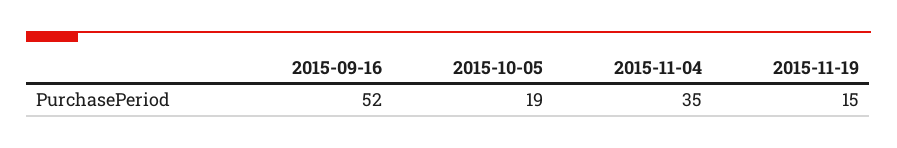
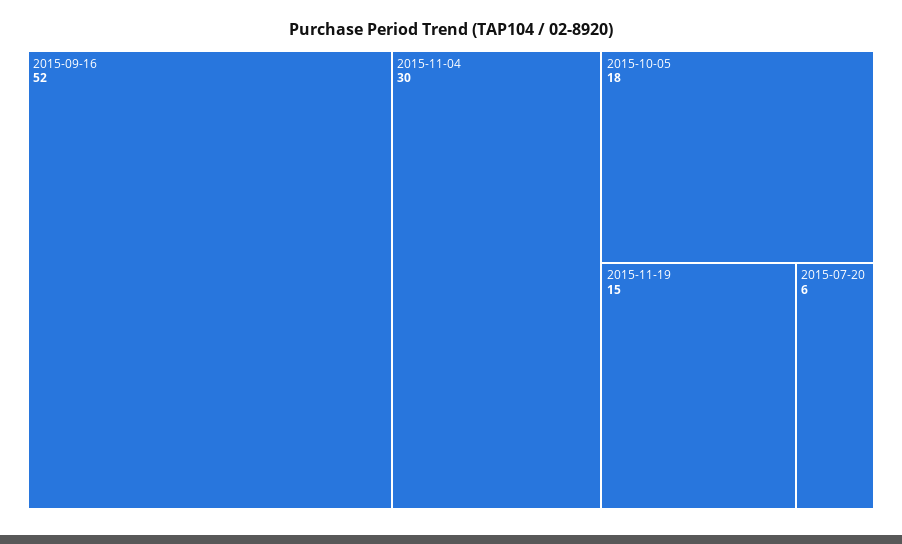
  {
    "2015-09-16": 52,
-   "2015-10-05": 19,
+   "2015-10-05": 18,
-   "2015-11-04": 35,
+   "2015-11-04": 30,
-   "2015-11-19": 15
+   "2015-11-19": 15,
+   "2015-07-20": 6
  }

